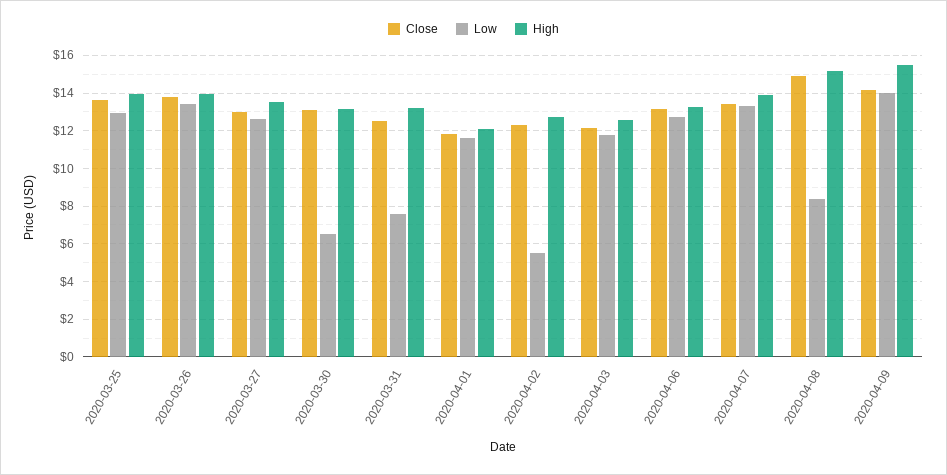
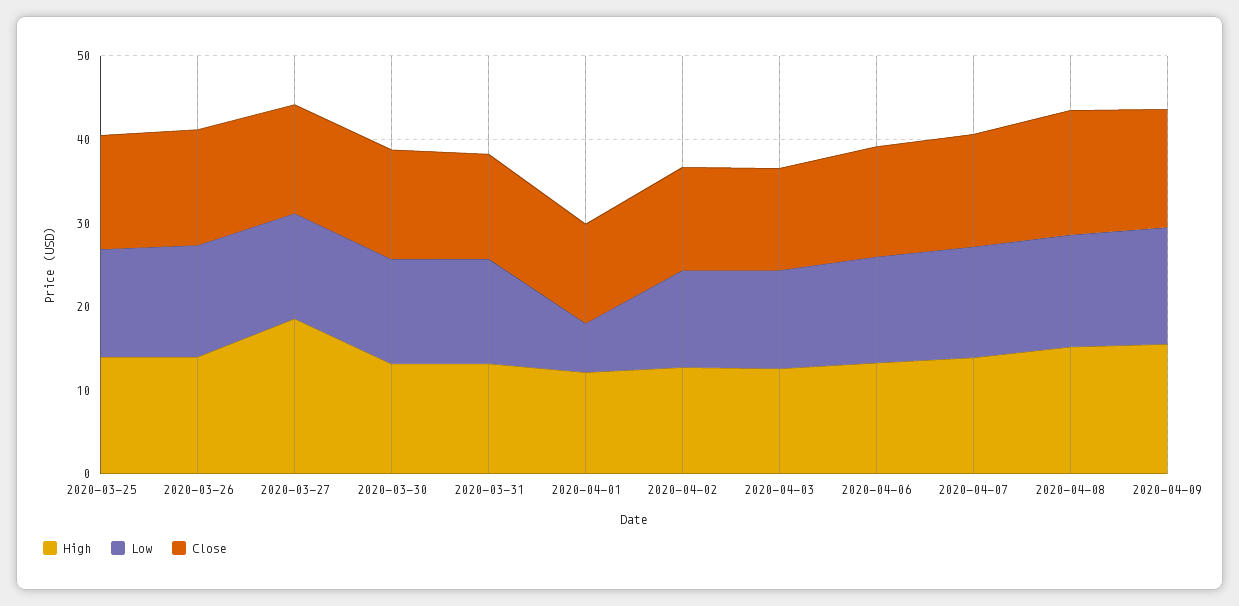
  {
    "Close": {
      "2020-03-25": 13.5,
      "2020-03-26": 14,
      "2020-03-27": 13,
      "2020-03-30": 13,
      "2020-03-31": 12.5,
      "2020-04-01": 12,
      "2020-04-02": 12.5,
      "2020-04-03": 12,
      "2020-04-06": 13,
      "2020-04-07": 13.5,
      "2020-04-08": 15,
      "2020-04-09": 14
    },
    "Low": {
      "2020-03-25": 13,
      "2020-03-26": 13.5,
      "2020-03-27": 12.5,
-     "2020-03-30": 6.5,
+     "2020-03-30": 12,
-     "2020-03-31": 7.5,
+     "2020-03-31": 12,
-     "2020-04-01": 11.5,
+     "2020-04-01": 6,
-     "2020-04-02": 5.5,
+     "2020-04-02": 12,
      "2020-04-03": 12,
      "2020-04-06": 12.5,
      "2020-04-07": 13.5,
-     "2020-04-08": 8.5,
+     "2020-04-08": 14,
      "2020-04-09": 14
    },
    "High": {
      "2020-03-25": 14,
      "2020-03-26": 14,
-     "2020-03-27": 13.5,
+     "2020-03-27": 18,
      "2020-03-30": 13,
      "2020-03-31": 13,
      "2020-04-01": 12,
      "2020-04-02": 12.5,
      "2020-04-03": 12.5,
      "2020-04-06": 13.5,
      "2020-04-07": 14,
      "2020-04-08": 15,
      "2020-04-09": 15.5
    }
  }

